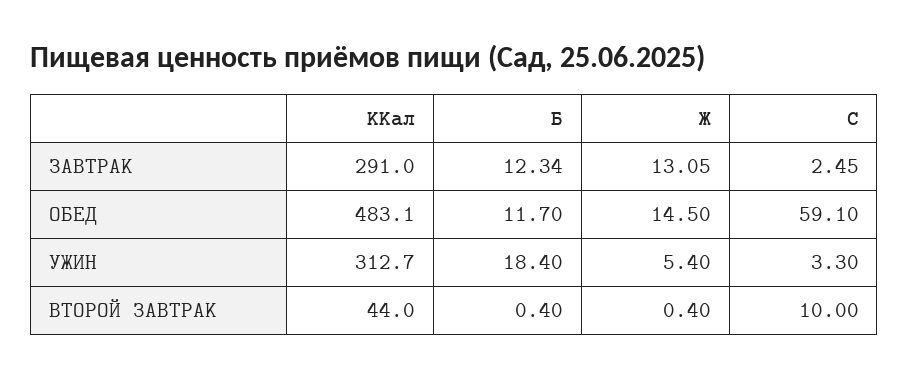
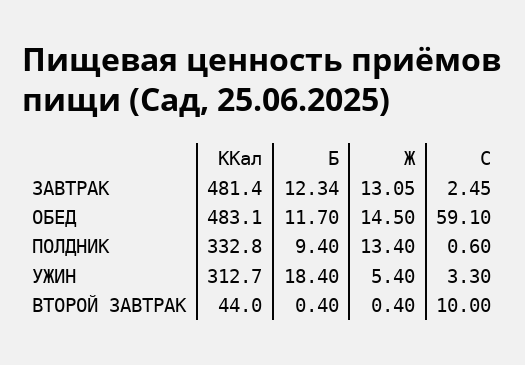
  {
    "ККал": {
-     "ЗАВТРАК": 291,
+     "ЗАВТРАК": 481.4,
      "ОБЕД": 483.1,
      "УЖИН": 312.7,
-     "ВТОРОЙ ЗАВТРАК": 44
+     "ВТОРОЙ ЗАВТРАК": 44,
+     "ПОЛДНИК": 332.8
    },
    "Б": {
      "ЗАВТРАК": 12.34,
      "ОБЕД": 11.7,
      "УЖИН": 18.4,
-     "ВТОРОЙ ЗАВТРАК": 0.4
+     "ВТОРОЙ ЗАВТРАК": 0.4,
+     "ПОЛДНИК": 9.4
    },
    "Ж": {
      "ЗАВТРАК": 13.05,
      "ОБЕД": 14.5,
      "УЖИН": 5.4,
-     "ВТОРОЙ ЗАВТРАК": 0.4
+     "ВТОРОЙ ЗАВТРАК": 0.4,
+     "ПОЛДНИК": 13.4
    },
    "C": {
      "ЗАВТРАК": 2.45,
      "ОБЕД": 59.1,
      "УЖИН": 3.3,
-     "ВТОРОЙ ЗАВТРАК": 10
+     "ВТОРОЙ ЗАВТРАК": 10,
+     "ПОЛДНИК": 0.6
    }
  }

